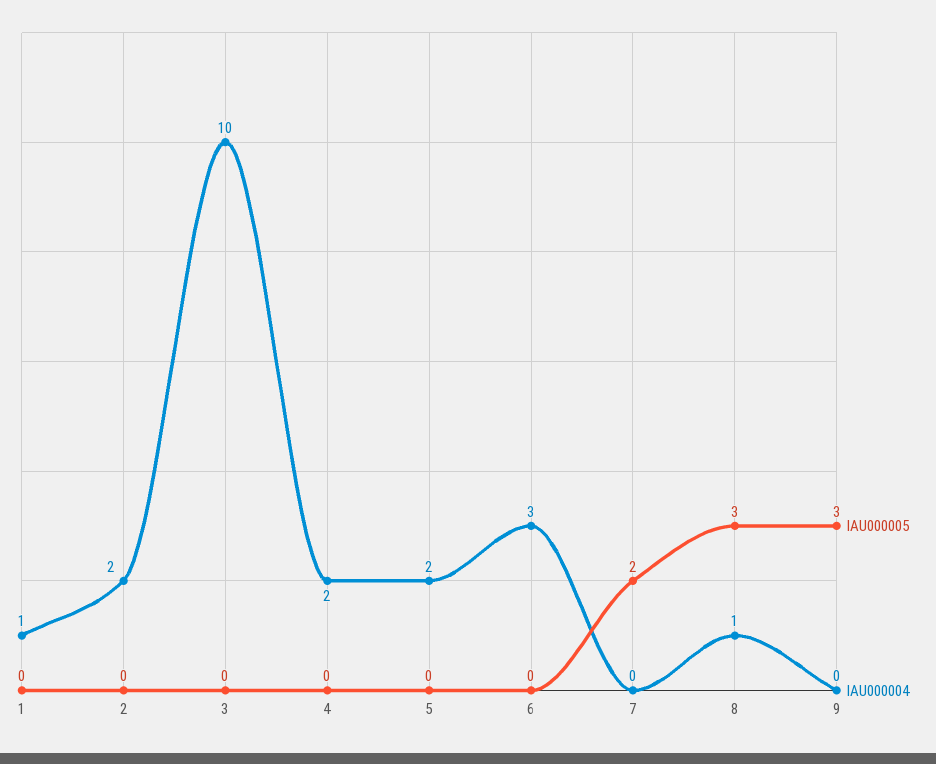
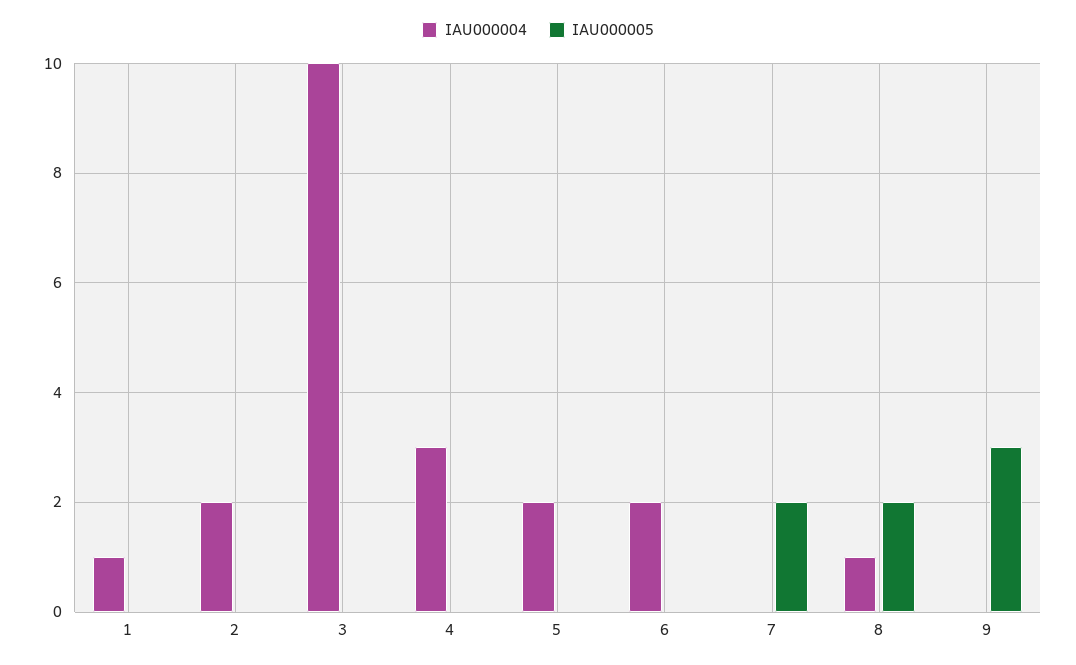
  {
    "IAU000005": {
      "1": 0,
      "2": 0,
      "3": 0,
      "4": 0,
      "5": 0,
      "6": 0,
      "7": 2,
-     "8": 3,
+     "8": 2,
      "9": 3
    },
    "IAU000004": {
      "1": 1,
      "2": 2,
      "3": 10,
-     "4": 2,
+     "4": 3,
      "5": 2,
-     "6": 3,
+     "6": 2,
      "7": 0,
      "8": 1,
      "9": 0
    }
  }

